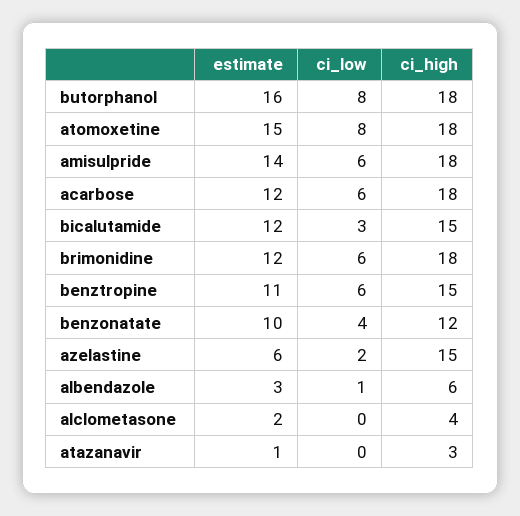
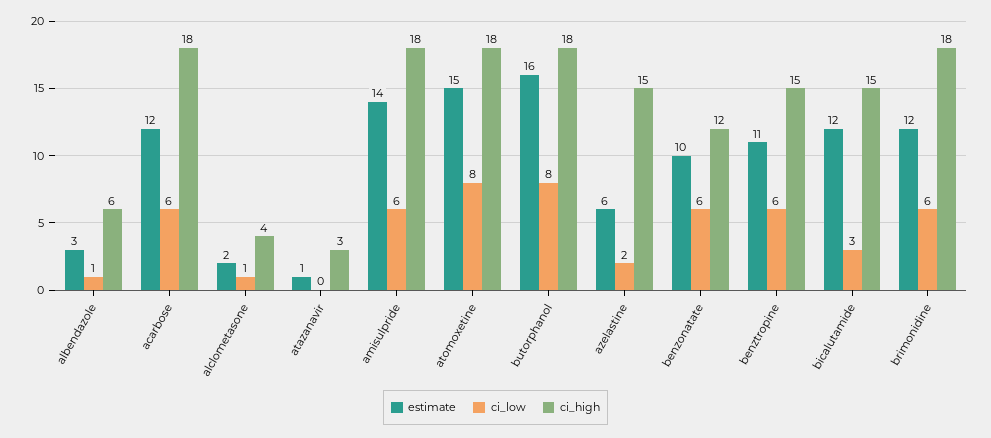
  {
    "estimate": {
      "butorphanol": 16,
      "atomoxetine": 15,
      "amisulpride": 14,
      "acarbose": 12,
      "bicalutamide": 12,
      "brimonidine": 12,
      "benztropine": 11,
      "benzonatate": 10,
      "azelastine": 6,
      "albendazole": 3,
      "alclometasone": 2,
      "atazanavir": 1
    },
    "ci_low": {
      "butorphanol": 8,
      "atomoxetine": 8,
      "amisulpride": 6,
      "acarbose": 6,
      "bicalutamide": 3,
      "brimonidine": 6,
      "benztropine": 6,
-     "benzonatate": 4,
+     "benzonatate": 6,
      "azelastine": 2,
      "albendazole": 1,
-     "alclometasone": 0,
+     "alclometasone": 1,
      "atazanavir": 0
    },
    "ci_high": {
      "butorphanol": 18,
      "atomoxetine": 18,
      "amisulpride": 18,
      "acarbose": 18,
      "bicalutamide": 15,
      "brimonidine": 18,
      "benztropine": 15,
      "benzonatate": 12,
      "azelastine": 15,
      "albendazole": 6,
      "alclometasone": 4,
      "atazanavir": 3
    }
  }

